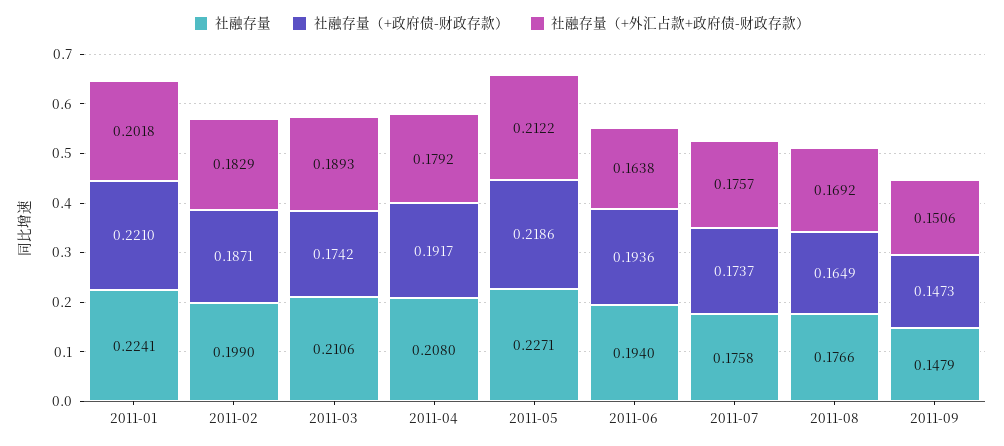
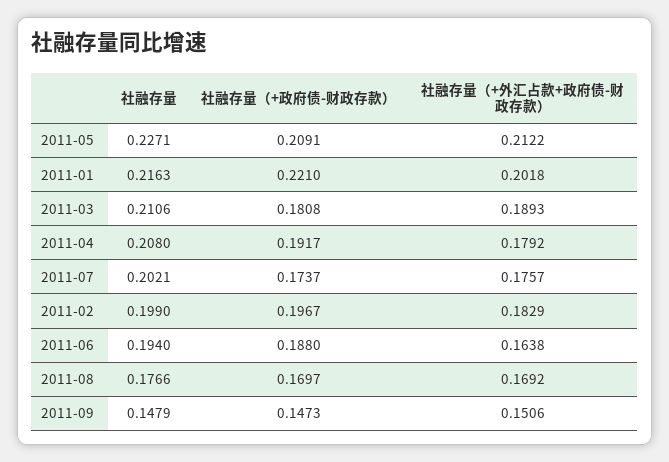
  {
    "社融存量": {
-     "2011-01": 0.2241,
+     "2011-01": 0.2163,
      "2011-02": 0.199,
      "2011-03": 0.2106,
      "2011-04": 0.208,
      "2011-05": 0.2271,
      "2011-06": 0.194,
-     "2011-07": 0.1758,
+     "2011-07": 0.2021,
      "2011-08": 0.1766,
      "2011-09": 0.1479
    },
    "社融存量（+政府债-财政存款）": {
      "2011-01": 0.221,
-     "2011-02": 0.1871,
+     "2011-02": 0.1967,
-     "2011-03": 0.1742,
+     "2011-03": 0.1808,
      "2011-04": 0.1917,
-     "2011-05": 0.2186,
+     "2011-05": 0.2091,
-     "2011-06": 0.1936,
+     "2011-06": 0.188,
      "2011-07": 0.1737,
-     "2011-08": 0.1649,
+     "2011-08": 0.1697,
      "2011-09": 0.1473
    },
    "社融存量（+外汇占款+政府债-财政存款）": {
      "2011-01": 0.2018,
      "2011-02": 0.1829,
      "2011-03": 0.1893,
      "2011-04": 0.1792,
      "2011-05": 0.2122,
      "2011-06": 0.1638,
      "2011-07": 0.1757,
      "2011-08": 0.1692,
      "2011-09": 0.1506
    }
  }

